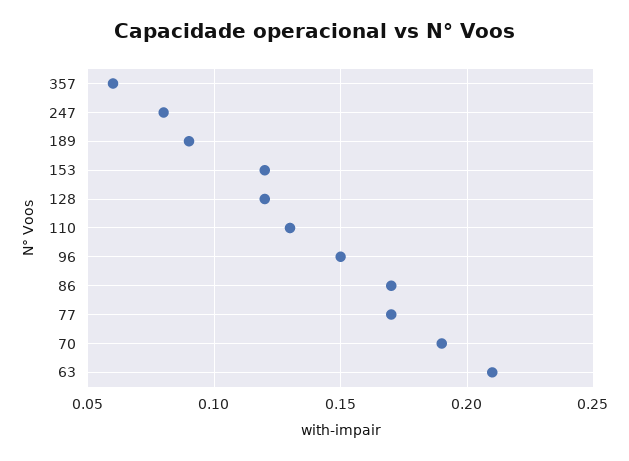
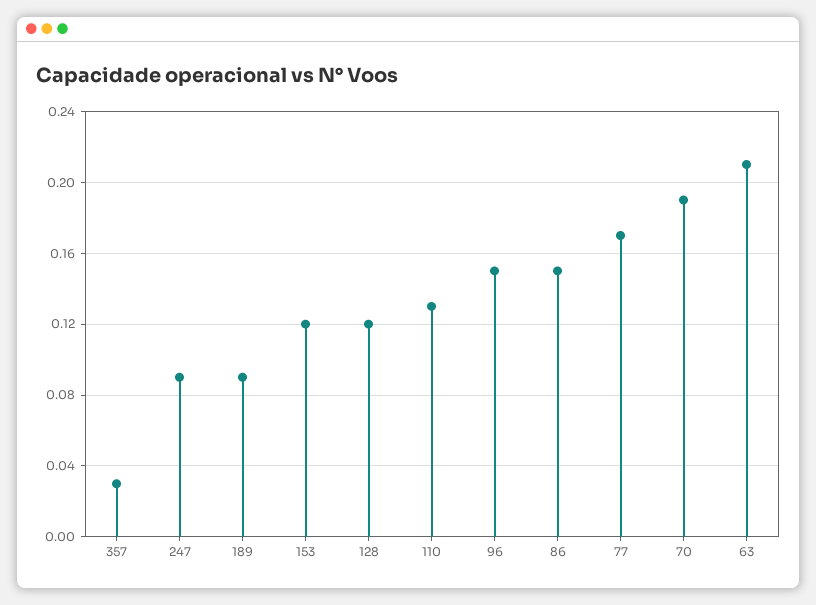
  {
-   "357": 0.06,
+   "357": 0.03,
-   "247": 0.08,
+   "247": 0.09,
    "189": 0.09,
    "153": 0.12,
    "128": 0.12,
    "110": 0.13,
    "96": 0.15,
-   "86": 0.17,
+   "86": 0.15,
    "77": 0.17,
    "70": 0.19,
    "63": 0.21
  }

